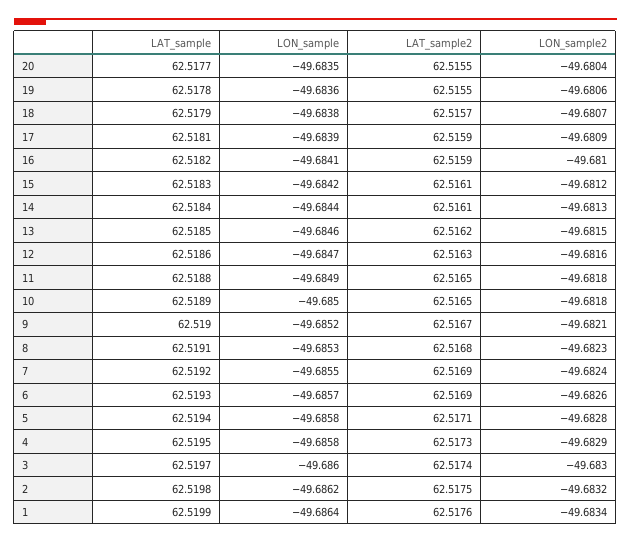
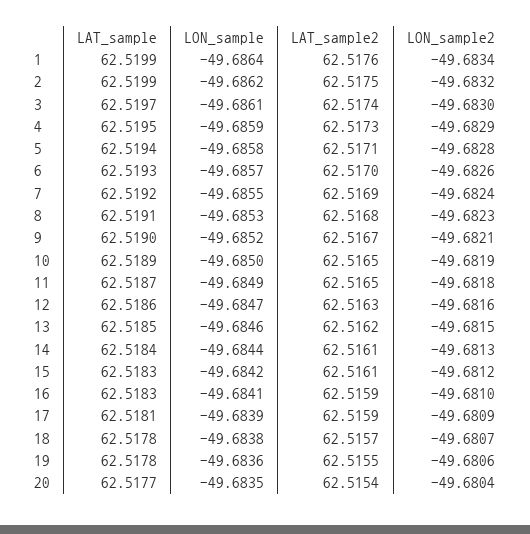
  {
    "LAT_sample": {
      "20": 62.5177,
      "19": 62.5178,
-     "18": 62.5179,
+     "18": 62.5178,
      "17": 62.5181,
-     "16": 62.5182,
+     "16": 62.5183,
      "15": 62.5183,
      "14": 62.5184,
      "13": 62.5185,
      "12": 62.5186,
-     "11": 62.5188,
+     "11": 62.5187,
      "10": 62.5189,
      "9": 62.519,
      "8": 62.5191,
      "7": 62.5192,
      "6": 62.5193,
      "5": 62.5194,
      "4": 62.5195,
      "3": 62.5197,
-     "2": 62.5198,
+     "2": 62.5199,
      "1": 62.5199
    },
    "LON_sample": {
      "20": -49.6835,
      "19": -49.6836,
      "18": -49.6838,
      "17": -49.6839,
      "16": -49.6841,
      "15": -49.6842,
      "14": -49.6844,
      "13": -49.6846,
      "12": -49.6847,
      "11": -49.6849,
      "10": -49.685,
      "9": -49.6852,
      "8": -49.6853,
      "7": -49.6855,
      "6": -49.6857,
      "5": -49.6858,
-     "4": -49.6858,
+     "4": -49.6859,
-     "3": -49.686,
+     "3": -49.6861,
      "2": -49.6862,
      "1": -49.6864
    },
    "LAT_sample2": {
-     "20": 62.5155,
+     "20": 62.5154,
      "19": 62.5155,
      "18": 62.5157,
      "17": 62.5159,
      "16": 62.5159,
      "15": 62.5161,
      "14": 62.5161,
      "13": 62.5162,
      "12": 62.5163,
      "11": 62.5165,
      "10": 62.5165,
      "9": 62.5167,
      "8": 62.5168,
      "7": 62.5169,
-     "6": 62.5169,
+     "6": 62.517,
      "5": 62.5171,
      "4": 62.5173,
      "3": 62.5174,
      "2": 62.5175,
      "1": 62.5176
    },
    "LON_sample2": {
      "20": -49.6804,
      "19": -49.6806,
      "18": -49.6807,
      "17": -49.6809,
      "16": -49.681,
      "15": -49.6812,
      "14": -49.6813,
      "13": -49.6815,
      "12": -49.6816,
      "11": -49.6818,
-     "10": -49.6818,
+     "10": -49.6819,
      "9": -49.6821,
      "8": -49.6823,
      "7": -49.6824,
      "6": -49.6826,
      "5": -49.6828,
      "4": -49.6829,
      "3": -49.683,
      "2": -49.6832,
      "1": -49.6834
    }
  }

